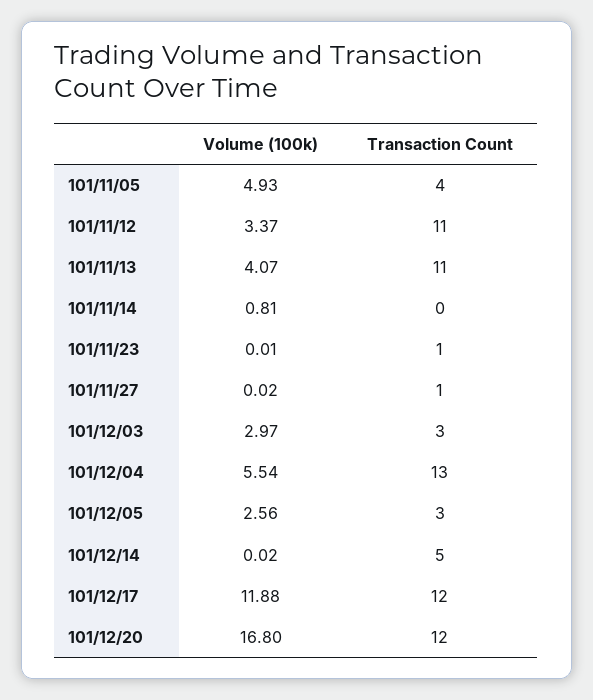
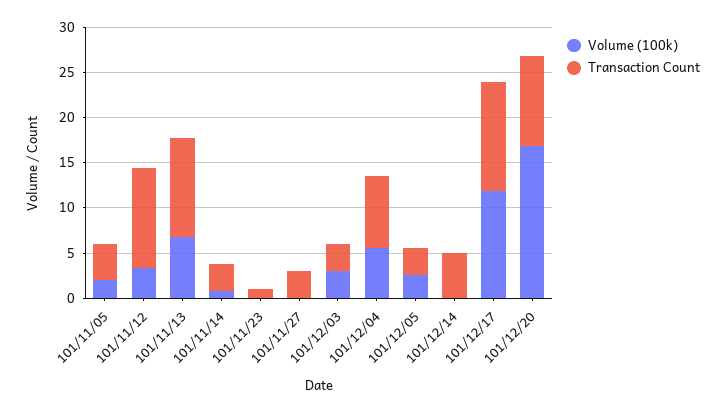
  {
    "Volume (100k)": {
-     "101/11/05": 4.93,
+     "101/11/05": 2,
      "101/11/12": 3.37,
-     "101/11/13": 4.07,
+     "101/11/13": 7,
      "101/11/14": 0.81,
      "101/11/23": 0.01,
      "101/11/27": 0.02,
      "101/12/03": 2.97,
      "101/12/04": 5.54,
      "101/12/05": 2.56,
      "101/12/14": 0.02,
      "101/12/17": 11.88,
      "101/12/20": 16.8
    },
    "Transaction Count": {
      "101/11/05": 4,
      "101/11/12": 11,
      "101/11/13": 11,
-     "101/11/14": 0,
+     "101/11/14": 3,
      "101/11/23": 1,
-     "101/11/27": 1,
+     "101/11/27": 3,
      "101/12/03": 3,
-     "101/12/04": 13,
+     "101/12/04": 8,
      "101/12/05": 3,
      "101/12/14": 5,
      "101/12/17": 12,
-     "101/12/20": 12
+     "101/12/20": 10
    }
  }

